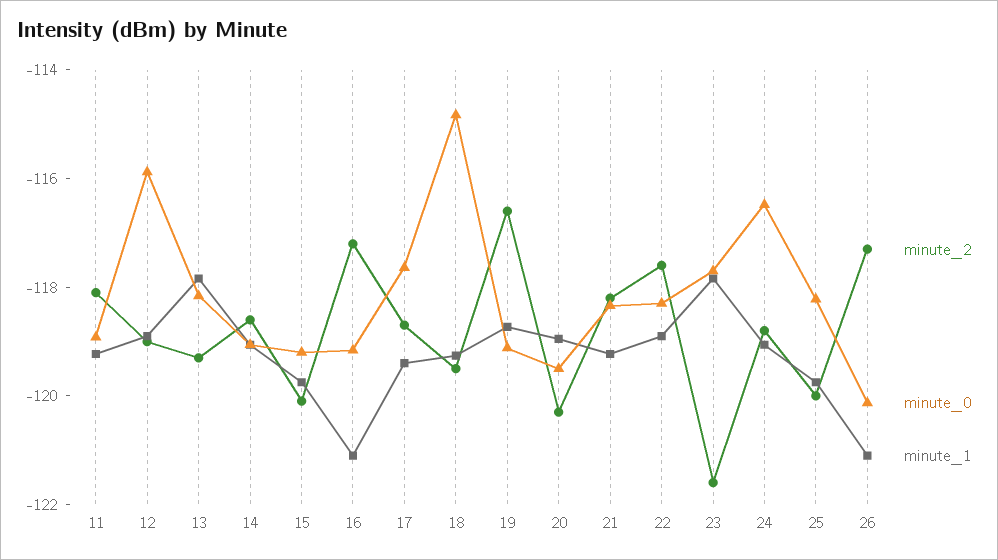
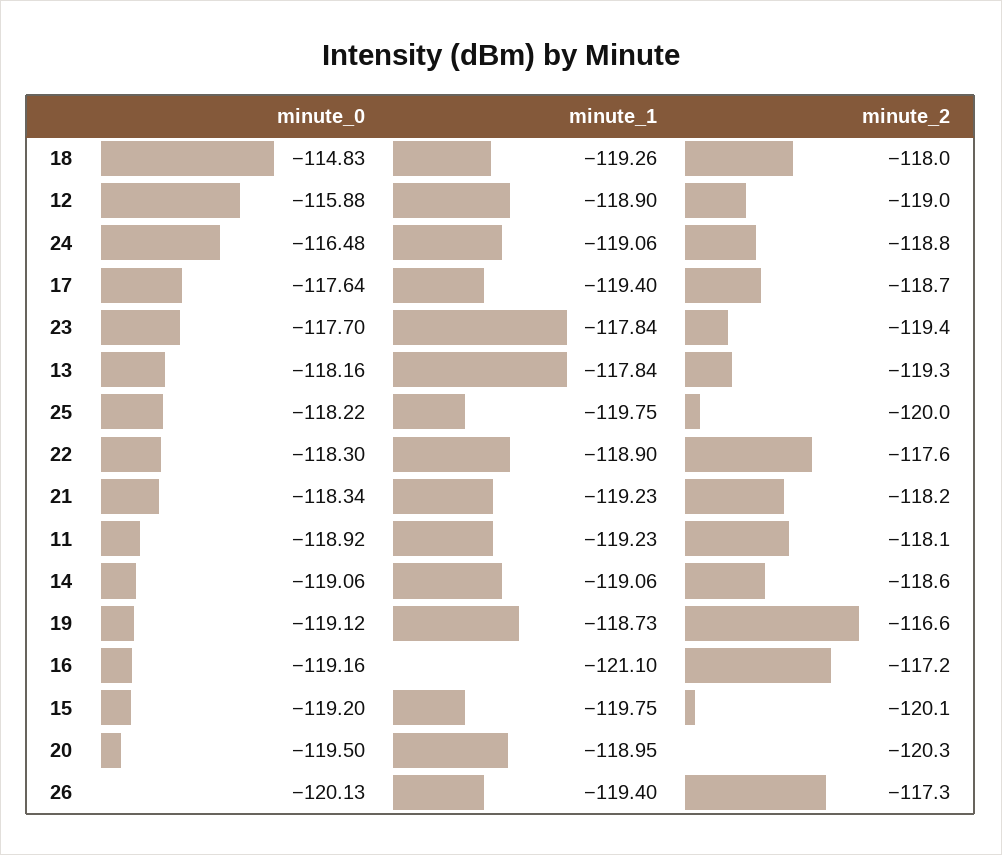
  {
    "minute_2": {
      "11": -118.1,
      "12": -119,
      "13": -119.3,
      "14": -118.6,
      "15": -120.1,
      "16": -117.2,
      "17": -118.7,
-     "18": -119.5,
+     "18": -118,
      "19": -116.6,
      "20": -120.3,
      "21": -118.2,
      "22": -117.6,
-     "23": -121.5,
+     "23": -119.4,
      "24": -118.8,
      "25": -120,
      "26": -117.3
    },
    "minute_0": {
      "11": -118.92,
      "12": -115.88,
      "13": -118.16,
      "14": -119.06,
      "15": -119.2,
      "16": -119.16,
      "17": -117.64,
      "18": -114.83,
      "19": -119.12,
      "20": -119.5,
      "21": -118.34,
      "22": -118.3,
      "23": -117.7,
      "24": -116.48,
      "25": -118.22,
      "26": -120.13
    },
    "minute_1": {
      "11": -119.23,
      "12": -118.9,
      "13": -117.84,
      "14": -119.06,
      "15": -119.75,
      "16": -121.1,
      "17": -119.4,
      "18": -119.26,
      "19": -118.73,
      "20": -118.95,
      "21": -119.23,
      "22": -118.9,
      "23": -117.84,
      "24": -119.06,
      "25": -119.75,
-     "26": -121
+     "26": -119.4
    }
  }

